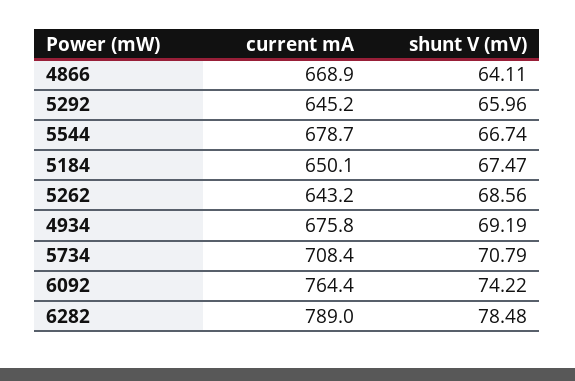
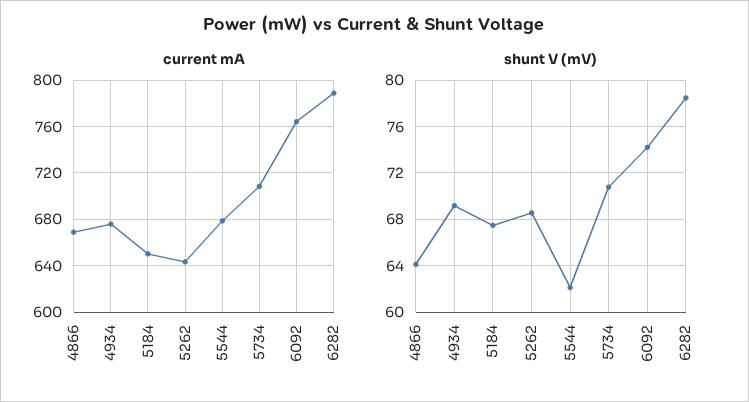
  {
    "current mA": {
      "4866": 668.9,
-     "5292": 645.2,
      "5544": 678.7,
      "5184": 650.1,
      "5262": 643.2,
      "4934": 675.8,
      "5734": 708.4,
      "6092": 764.4,
      "6282": 789
    },
    "shunt V (mV)": {
      "4866": 64.11,
-     "5292": 65.96,
-     "5544": 66.74,
+     "5544": 62,
      "5184": 67.47,
      "5262": 68.56,
      "4934": 69.19,
      "5734": 70.79,
      "6092": 74.22,
      "6282": 78.48
    }
  }

